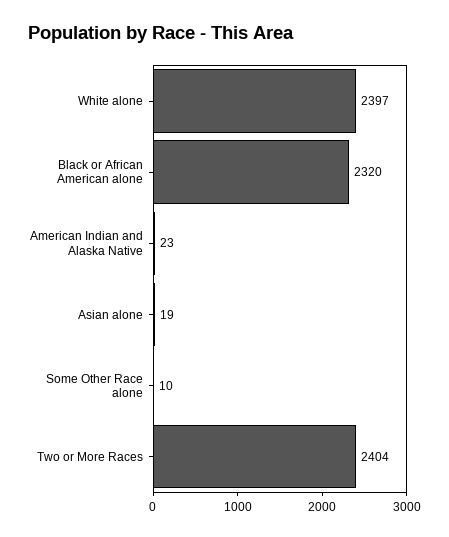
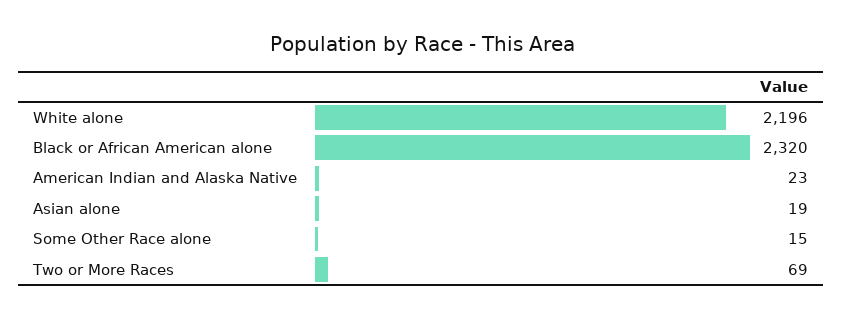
  {
-   "White alone": 2397,
+   "White alone": 2196,
    "Black or African American alone": 2320,
    "American Indian and Alaska Native": 23,
    "Asian alone": 19,
-   "Some Other Race alone": 10,
+   "Some Other Race alone": 15,
-   "Two or More Races": 2404
+   "Two or More Races": 69
  }

